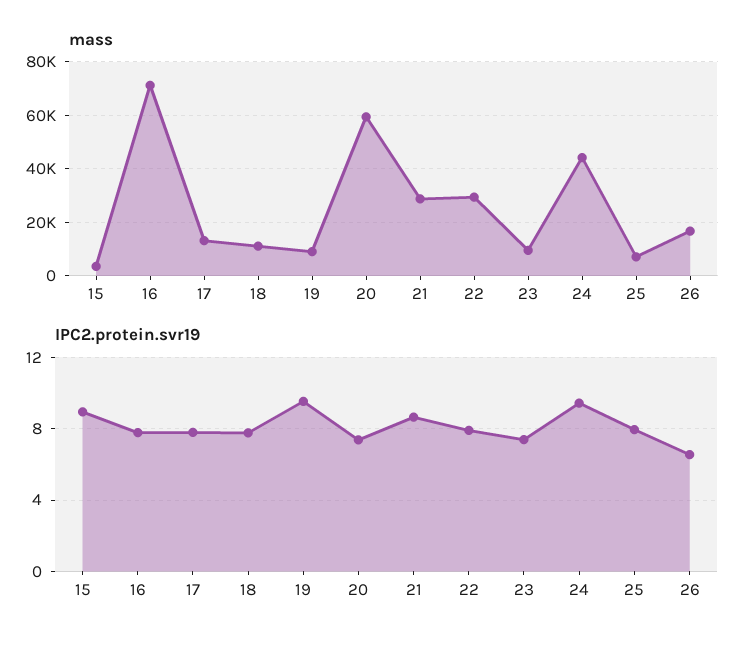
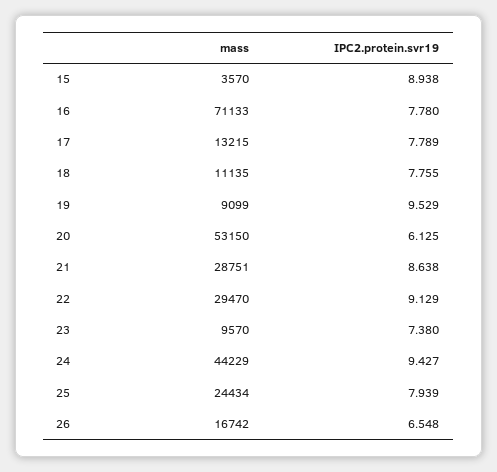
  {
    "mass": {
      "15": 3570,
      "16": 71133,
      "17": 13215,
      "18": 11135,
      "19": 9099,
-     "20": 60000,
+     "20": 53150,
      "21": 28751,
      "22": 29470,
      "23": 9570,
      "24": 44229,
-     "25": 7500,
+     "25": 24434,
      "26": 16742
    },
    "IPC2.protein.svr19": {
      "15": 8.938,
      "16": 7.78,
      "17": 7.789,
      "18": 7.755,
      "19": 9.529,
-     "20": 7.5,
+     "20": 6.125,
      "21": 8.638,
-     "22": 8,
+     "22": 9.129,
      "23": 7.38,
      "24": 9.427,
      "25": 7.939,
      "26": 6.548
    }
  }

